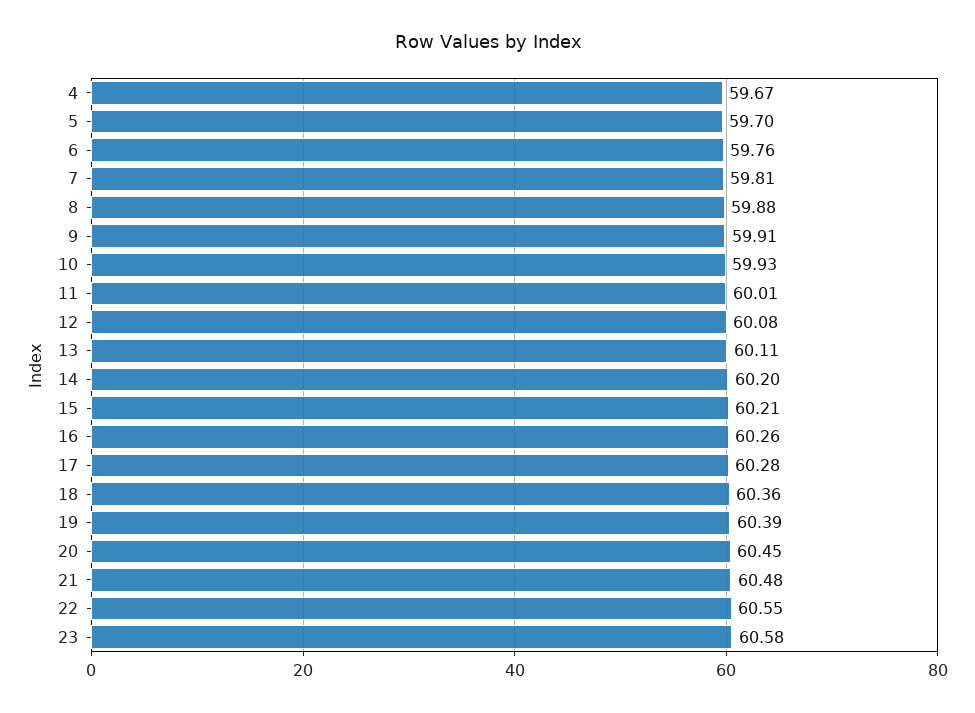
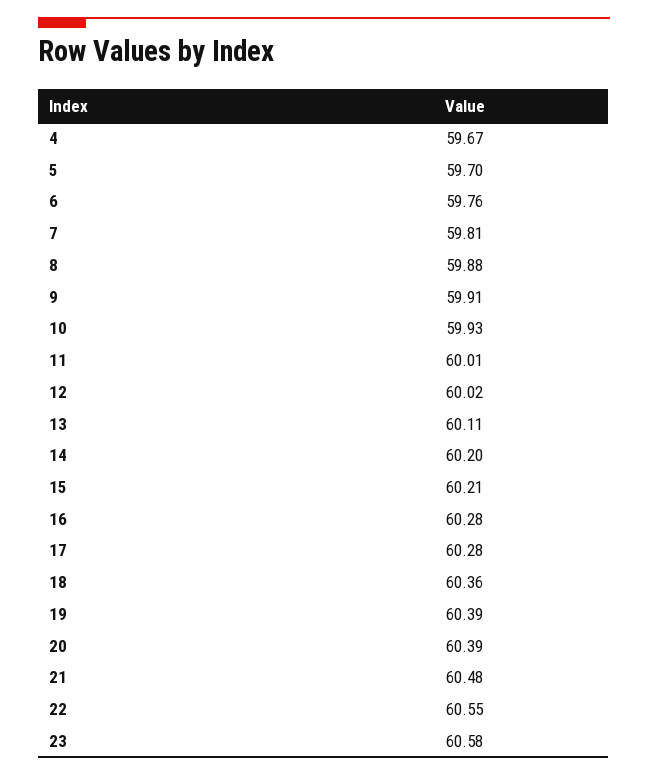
  {
    "4": 59.67,
    "5": 59.7,
    "6": 59.76,
    "7": 59.81,
    "8": 59.88,
    "9": 59.91,
    "10": 59.93,
    "11": 60.01,
-   "12": 60.08,
+   "12": 60.02,
    "13": 60.11,
    "14": 60.2,
    "15": 60.21,
-   "16": 60.26,
+   "16": 60.28,
    "17": 60.28,
    "18": 60.36,
    "19": 60.39,
-   "20": 60.45,
+   "20": 60.39,
    "21": 60.48,
    "22": 60.55,
    "23": 60.58
  }

